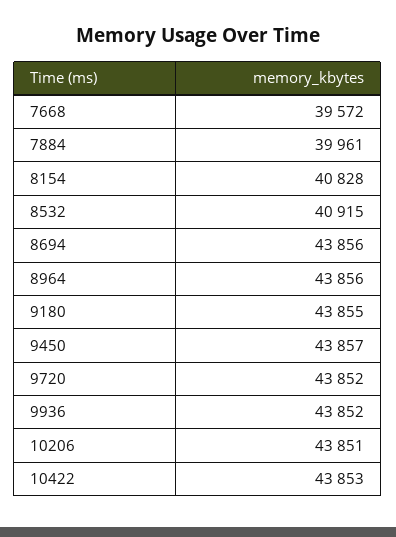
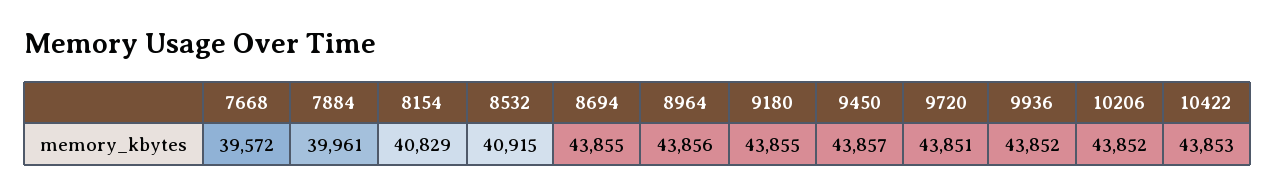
  {
    "7668": 39572,
    "7884": 39961,
-   "8154": 40828,
+   "8154": 40829,
    "8532": 40915,
-   "8694": 43856,
+   "8694": 43855,
    "8964": 43856,
    "9180": 43855,
    "9450": 43857,
-   "9720": 43852,
+   "9720": 43851,
    "9936": 43852,
-   "10206": 43851,
+   "10206": 43852,
    "10422": 43853
  }

